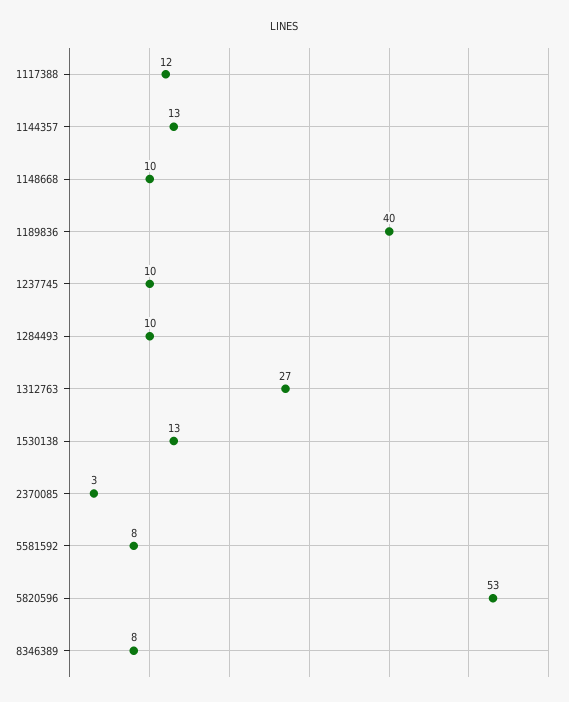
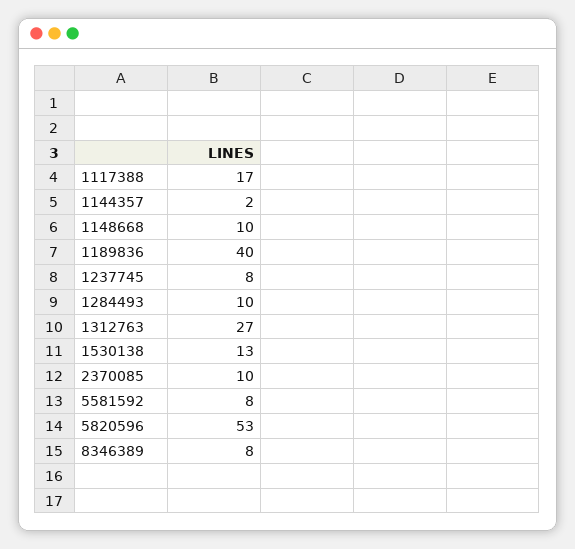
  {
-   "1117388": 12,
+   "1117388": 17,
-   "1144357": 13,
+   "1144357": 2,
    "1148668": 10,
    "1189836": 40,
-   "1237745": 10,
+   "1237745": 8,
    "1284493": 10,
    "1312763": 27,
    "1530138": 13,
-   "2370085": 3,
+   "2370085": 10,
    "5581592": 8,
    "5820596": 53,
    "8346389": 8
  }

